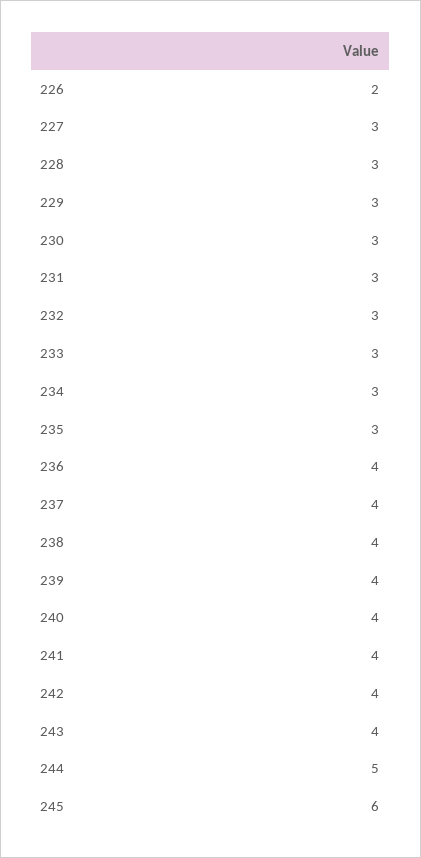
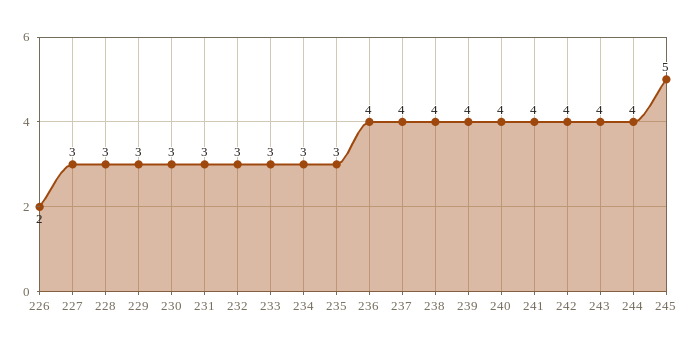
  {
    "226": 2,
    "227": 3,
    "228": 3,
    "229": 3,
    "230": 3,
    "231": 3,
    "232": 3,
    "233": 3,
    "234": 3,
    "235": 3,
    "236": 4,
    "237": 4,
    "238": 4,
    "239": 4,
    "240": 4,
    "241": 4,
    "242": 4,
    "243": 4,
-   "244": 5,
+   "244": 4,
-   "245": 6
+   "245": 5
  }

